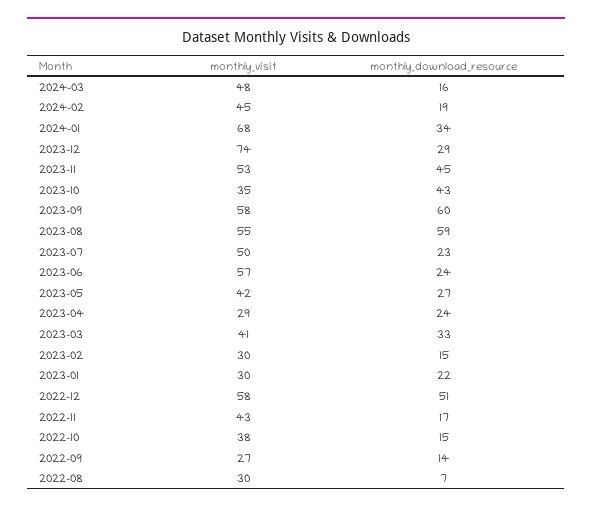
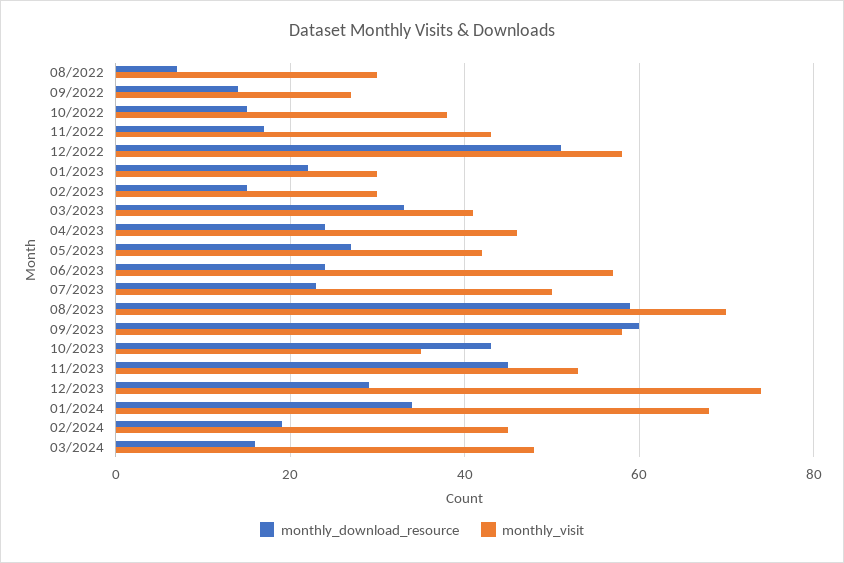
  {
    "monthly_visit": {
      "2024-03": 48,
      "2024-02": 45,
      "2024-01": 68,
      "2023-12": 74,
      "2023-11": 53,
      "2023-10": 35,
      "2023-09": 58,
-     "2023-08": 55,
+     "2023-08": 70,
      "2023-07": 50,
      "2023-06": 57,
      "2023-05": 42,
-     "2023-04": 29,
+     "2023-04": 45,
      "2023-03": 41,
      "2023-02": 30,
      "2023-01": 30,
      "2022-12": 58,
      "2022-11": 43,
      "2022-10": 38,
      "2022-09": 27,
      "2022-08": 30
    },
    "monthly_download_resource": {
      "2024-03": 16,
      "2024-02": 19,
      "2024-01": 34,
      "2023-12": 29,
      "2023-11": 45,
      "2023-10": 43,
      "2023-09": 60,
      "2023-08": 59,
      "2023-07": 23,
      "2023-06": 24,
      "2023-05": 27,
      "2023-04": 24,
      "2023-03": 33,
      "2023-02": 15,
      "2023-01": 22,
      "2022-12": 51,
      "2022-11": 17,
      "2022-10": 15,
      "2022-09": 14,
      "2022-08": 7
    }
  }

